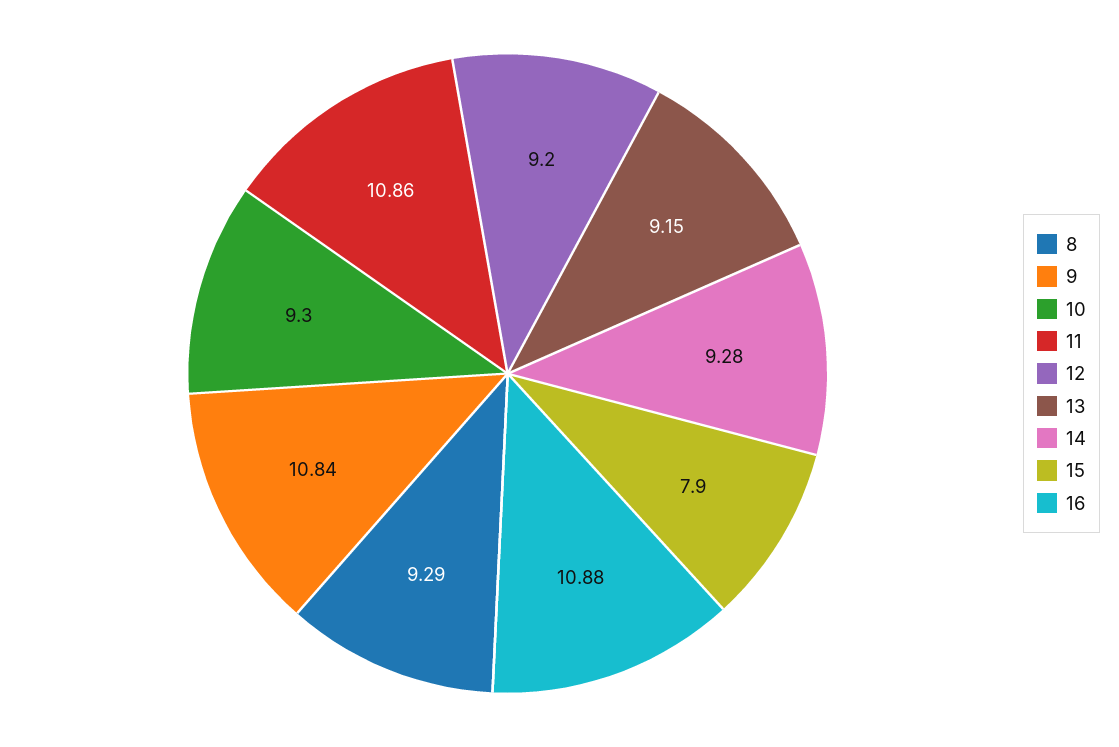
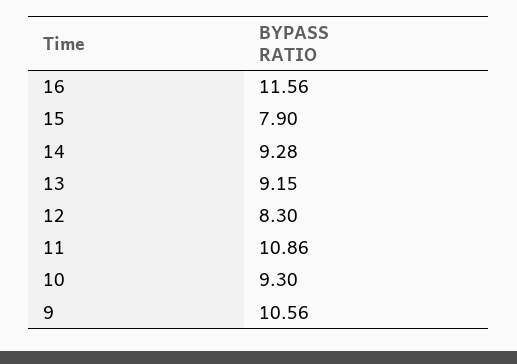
  {
-   "8": 9.29,
-   "9": 10.84,
+   "9": 10.56,
    "10": 9.3,
    "11": 10.86,
-   "12": 9.2,
+   "12": 8.3,
    "13": 9.15,
    "14": 9.28,
    "15": 7.9,
-   "16": 10.88
+   "16": 11.56
  }

